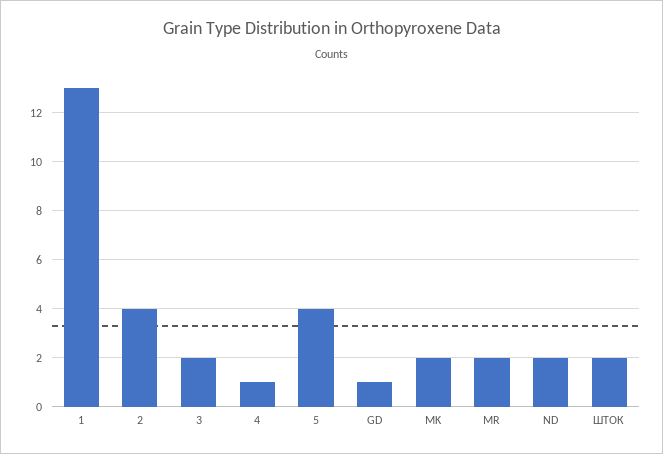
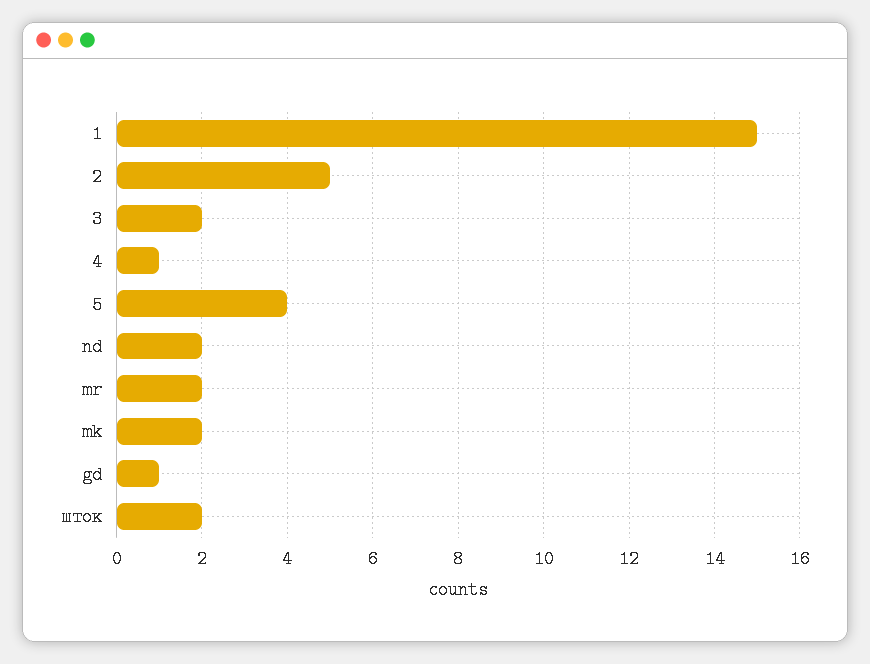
  {
-   "1": 13,
+   "1": 15,
-   "2": 4,
+   "2": 5,
    "3": 2,
    "4": 1,
    "5": 4,
    "GD": 1,
    "MK": 2,
    "MR": 2,
    "ND": 2,
    "ШТОК": 2
  }

